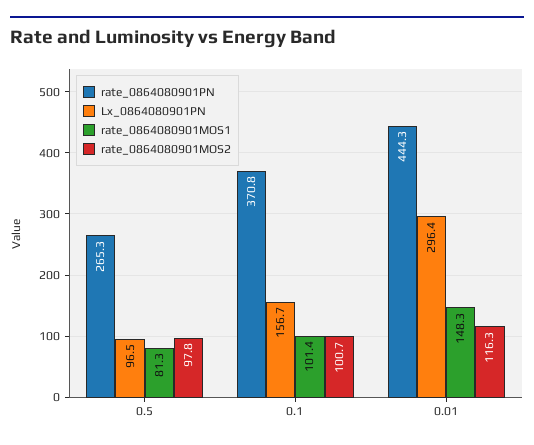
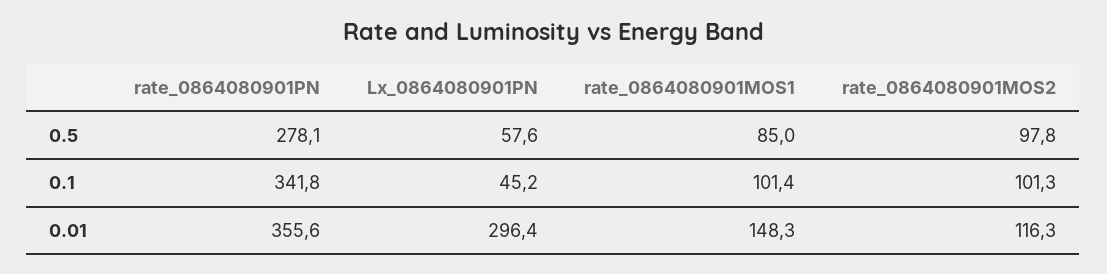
  {
    "rate_0864080901PN": {
-     "0.5": 265.3,
+     "0.5": 278.1,
-     "0.1": 370.8,
+     "0.1": 341.8,
-     "0.01": 444.3
+     "0.01": 355.6
    },
    "Lx_0864080901PN": {
-     "0.5": 96.5,
+     "0.5": 57.6,
-     "0.1": 156.7,
+     "0.1": 45.2,
      "0.01": 296.4
    },
    "rate_0864080901MOS1": {
-     "0.5": 81.3,
+     "0.5": 85,
      "0.1": 101.4,
      "0.01": 148.3
    },
    "rate_0864080901MOS2": {
      "0.5": 97.8,
-     "0.1": 100.7,
+     "0.1": 101.3,
      "0.01": 116.3
    }
  }

